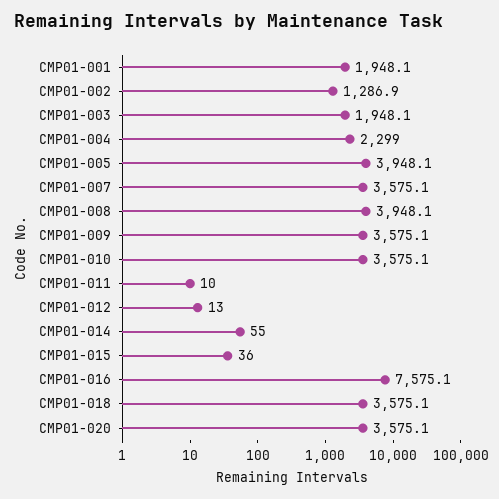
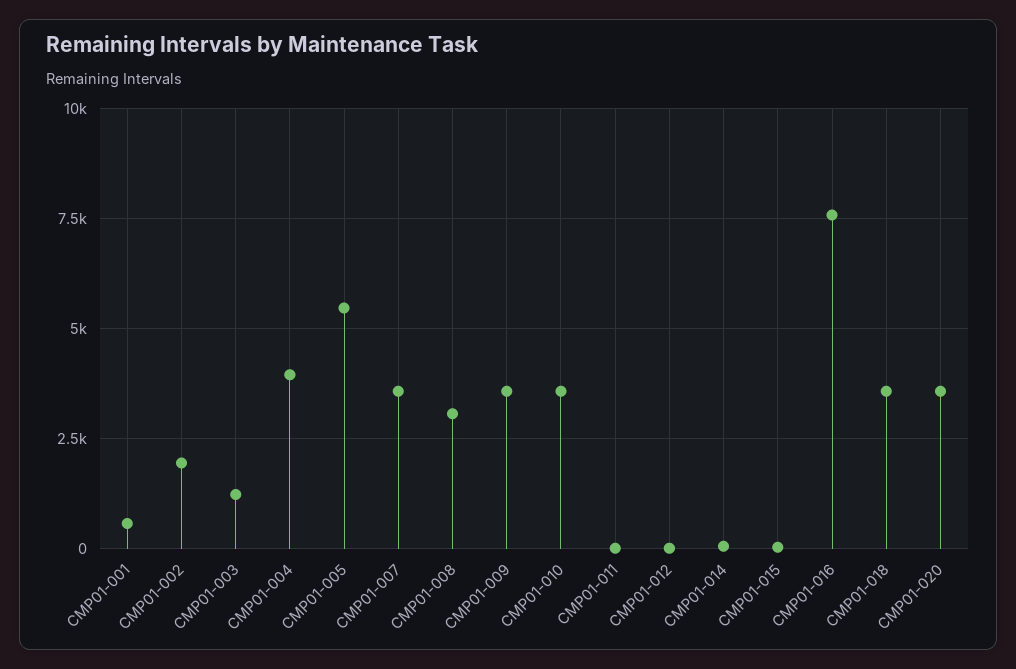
  {
-   "CMP01-001": 1948.1,
+   "CMP01-001": 500,
-   "CMP01-002": 1286.9,
+   "CMP01-002": 2000,
-   "CMP01-003": 1948.1,
+   "CMP01-003": 1250,
-   "CMP01-004": 2299,
+   "CMP01-004": 4000,
-   "CMP01-005": 3948.1,
+   "CMP01-005": 5500,
    "CMP01-007": 3575.1,
-   "CMP01-008": 3948.1,
+   "CMP01-008": 3000,
    "CMP01-009": 3575.1,
    "CMP01-010": 3575.1,
    "CMP01-011": 10,
    "CMP01-012": 13,
    "CMP01-014": 55,
    "CMP01-015": 36,
    "CMP01-016": 7575.1,
    "CMP01-018": 3575.1,
    "CMP01-020": 3575.1
  }

